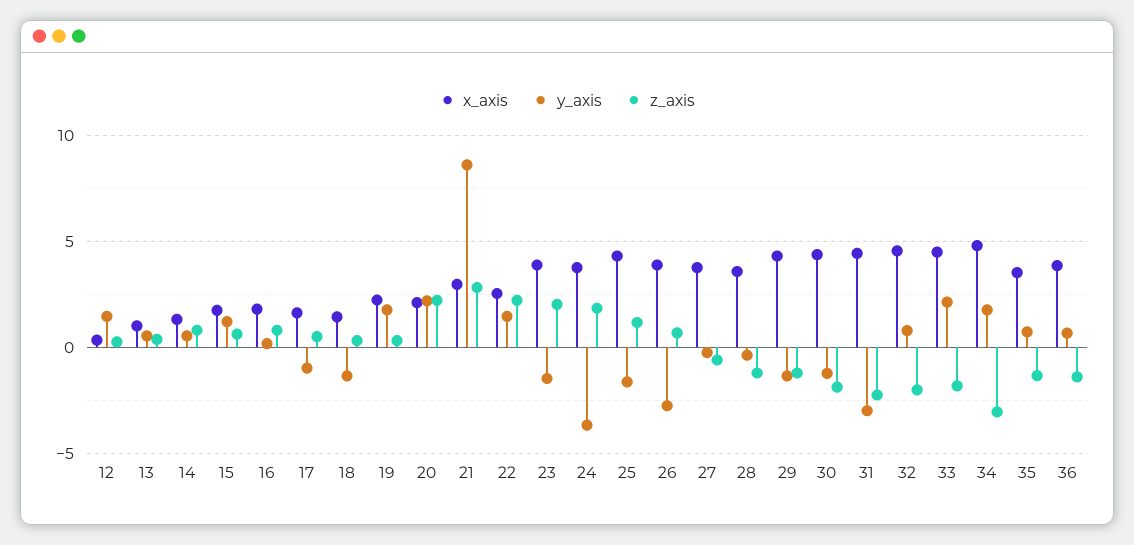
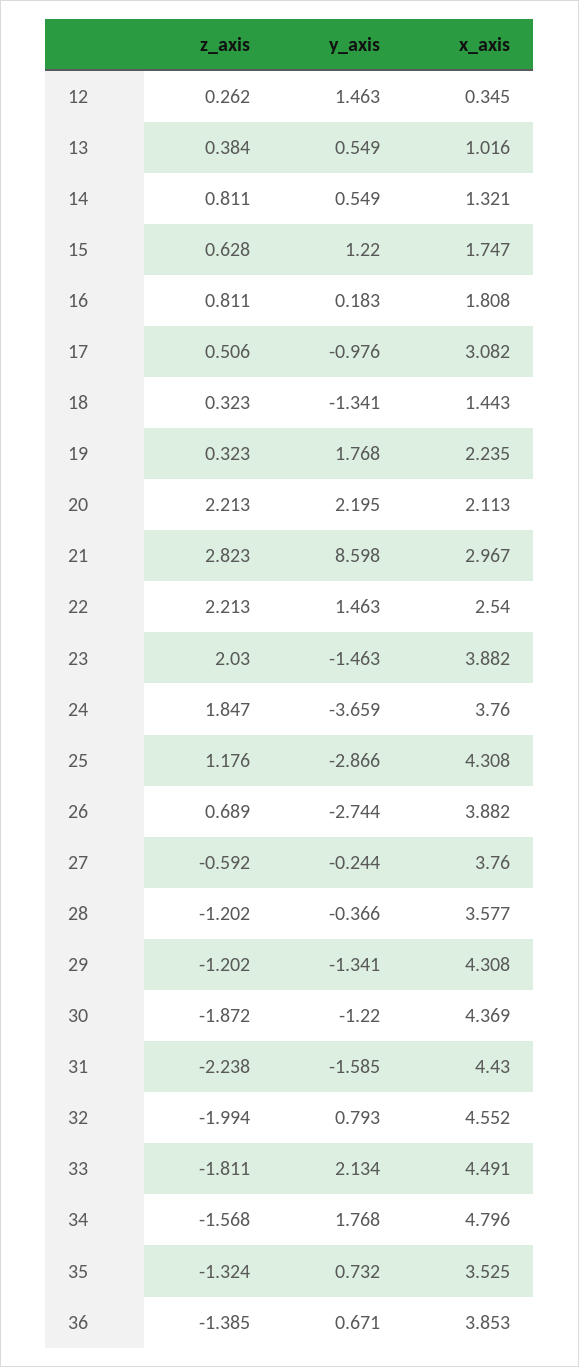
  {
    "x_axis": {
      "12": 0.345,
      "13": 1.016,
      "14": 1.321,
      "15": 1.747,
      "16": 1.808,
-     "17": 1.5,
+     "17": 3.082,
      "18": 1.443,
      "19": 2.235,
      "20": 2.113,
      "21": 2.967,
      "22": 2.54,
      "23": 3.882,
      "24": 3.76,
      "25": 4.308,
      "26": 3.882,
      "27": 3.76,
      "28": 3.577,
      "29": 4.308,
      "30": 4.369,
      "31": 4.43,
      "32": 4.552,
      "33": 4.491,
      "34": 4.796,
      "35": 3.525,
      "36": 3.853
    },
    "y_axis": {
      "12": 1.463,
      "13": 0.549,
      "14": 0.549,
      "15": 1.22,
      "16": 0.183,
      "17": -0.976,
      "18": -1.341,
      "19": 1.768,
      "20": 2.195,
      "21": 8.598,
      "22": 1.463,
      "23": -1.463,
      "24": -3.659,
-     "25": -1.5,
+     "25": -2.866,
      "26": -2.744,
      "27": -0.244,
      "28": -0.366,
      "29": -1.341,
      "30": -1.22,
-     "31": -3,
+     "31": -1.585,
      "32": 0.793,
      "33": 2.134,
      "34": 1.768,
      "35": 0.732,
      "36": 0.671
    },
    "z_axis": {
      "12": 0.262,
      "13": 0.384,
      "14": 0.811,
      "15": 0.628,
      "16": 0.811,
      "17": 0.506,
      "18": 0.323,
      "19": 0.323,
      "20": 2.213,
      "21": 2.823,
      "22": 2.213,
      "23": 2.03,
      "24": 1.847,
      "25": 1.176,
      "26": 0.689,
      "27": -0.592,
      "28": -1.202,
      "29": -1.202,
      "30": -1.872,
      "31": -2.238,
      "32": -1.994,
      "33": -1.811,
-     "34": -3,
+     "34": -1.568,
      "35": -1.324,
      "36": -1.385
    }
  }

